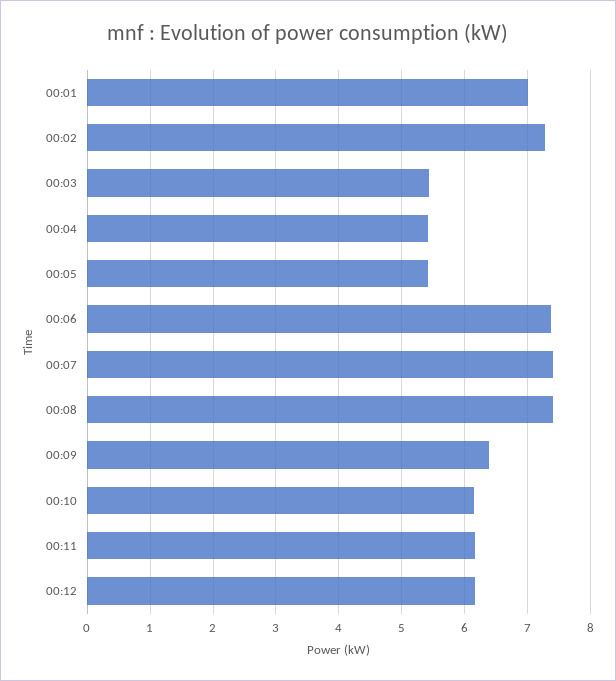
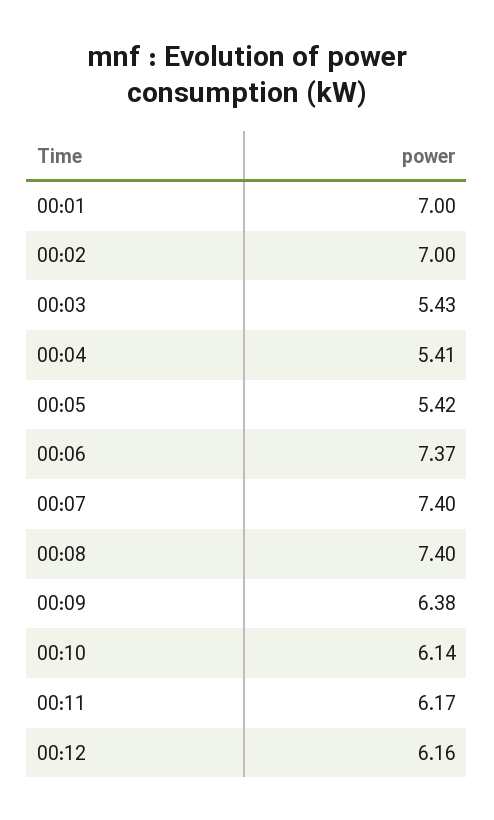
  {
    "00:01": 7,
-   "00:02": 7.3,
+   "00:02": 7,
    "00:03": 5.43,
    "00:04": 5.41,
    "00:05": 5.42,
    "00:06": 7.37,
    "00:07": 7.4,
    "00:08": 7.4,
    "00:09": 6.38,
    "00:10": 6.14,
    "00:11": 6.17,
    "00:12": 6.16
  }

